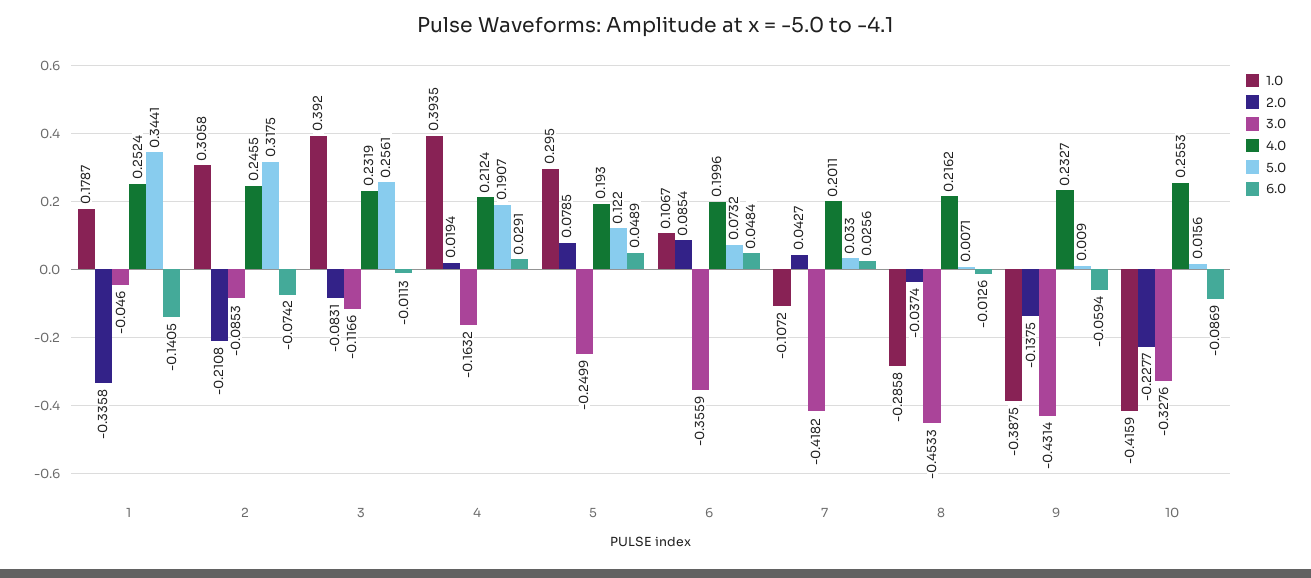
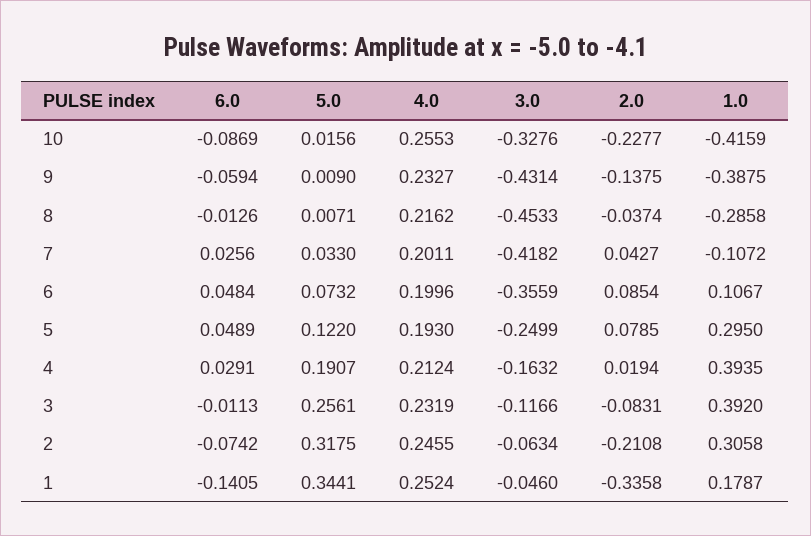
  {
    "1.0": {
      "1": 0.1787,
      "2": 0.3058,
      "3": 0.392,
      "4": 0.3935,
      "5": 0.295,
      "6": 0.1067,
      "7": -0.1072,
      "8": -0.2858,
      "9": -0.3875,
      "10": -0.4159
    },
    "2.0": {
      "1": -0.3358,
      "2": -0.2108,
      "3": -0.0831,
      "4": 0.0194,
      "5": 0.0785,
      "6": 0.0854,
      "7": 0.0427,
      "8": -0.0374,
      "9": -0.1375,
      "10": -0.2277
    },
    "3.0": {
      "1": -0.046,
-     "2": -0.0853,
+     "2": -0.0634,
      "3": -0.1166,
      "4": -0.1632,
      "5": -0.2499,
      "6": -0.3559,
      "7": -0.4182,
      "8": -0.4533,
      "9": -0.4314,
      "10": -0.3276
    },
    "4.0": {
      "1": 0.2524,
      "2": 0.2455,
      "3": 0.2319,
      "4": 0.2124,
      "5": 0.193,
      "6": 0.1996,
      "7": 0.2011,
      "8": 0.2162,
      "9": 0.2327,
      "10": 0.2553
    },
    "5.0": {
      "1": 0.3441,
      "2": 0.3175,
      "3": 0.2561,
      "4": 0.1907,
      "5": 0.122,
      "6": 0.0732,
      "7": 0.033,
      "8": 0.0071,
      "9": 0.009,
      "10": 0.0156
    },
    "6.0": {
      "1": -0.1405,
      "2": -0.0742,
      "3": -0.0113,
      "4": 0.0291,
      "5": 0.0489,
      "6": 0.0484,
      "7": 0.0256,
      "8": -0.0126,
      "9": -0.0594,
      "10": -0.0869
    }
  }

